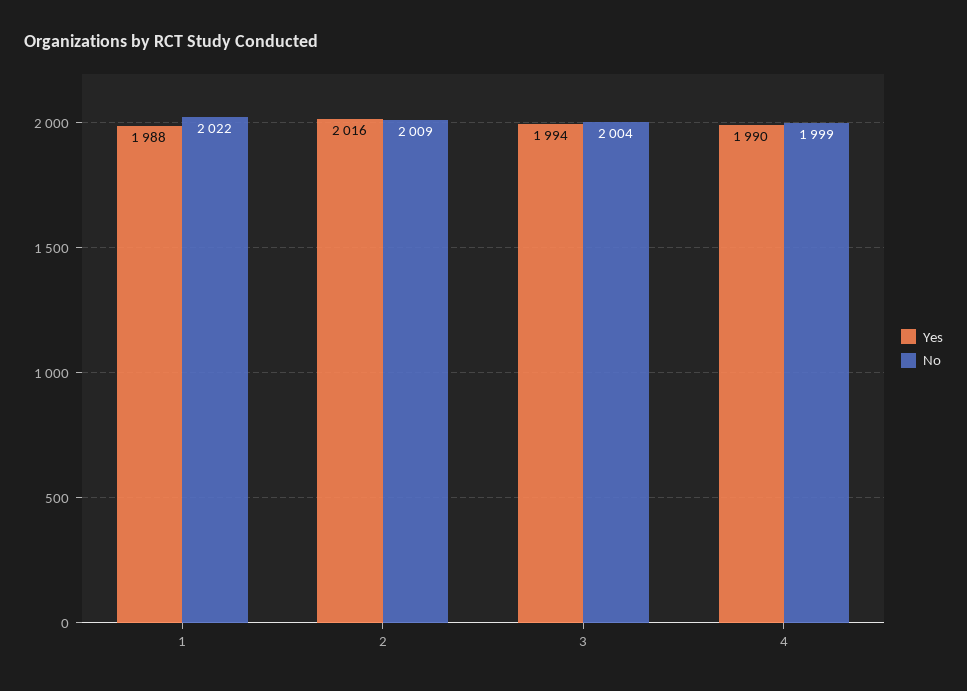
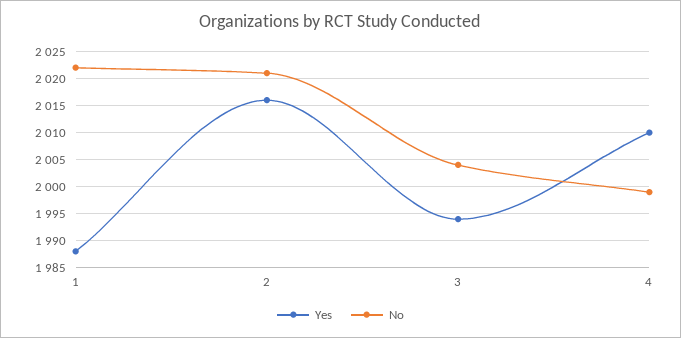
  {
    "Yes": {
      "1": 1988,
      "2": 2016,
      "3": 1994,
-     "4": 1990
+     "4": 2010
    },
    "No": {
      "1": 2022,
-     "2": 2009,
+     "2": 2020,
      "3": 2004,
      "4": 1999
    }
  }

